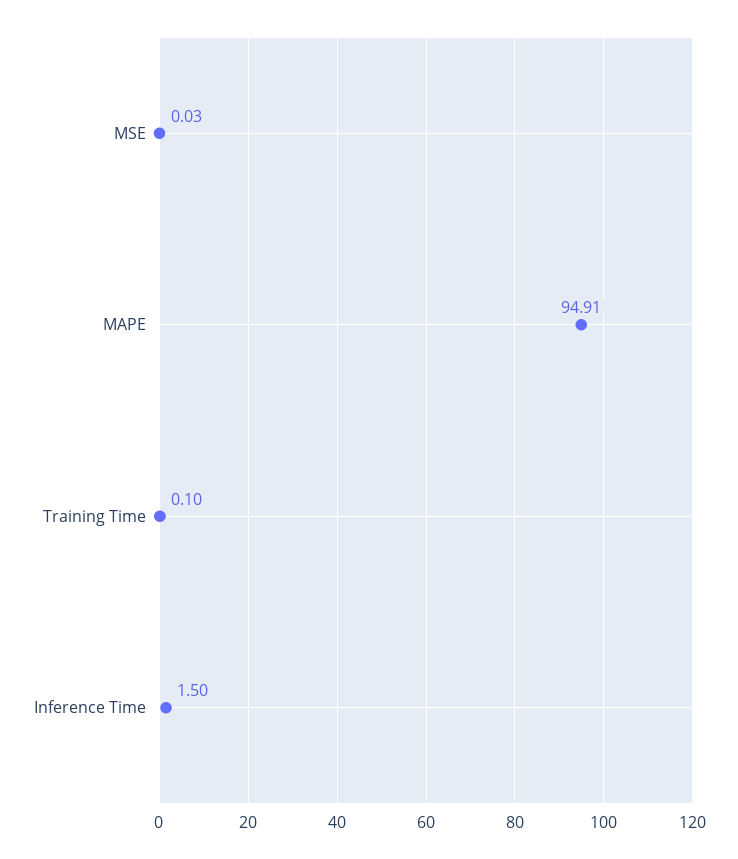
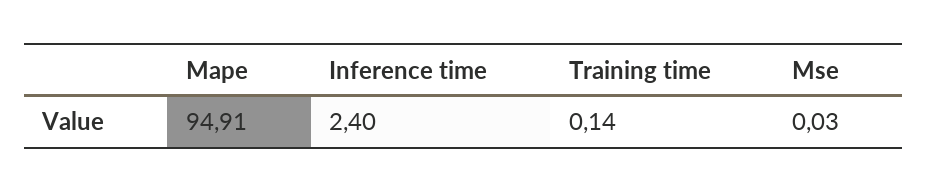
  {
    "MSE": 0.03,
    "MAPE": 94.91,
-   "Training Time": 0.1,
+   "Training Time": 0.14,
-   "Inference Time": 1.5
+   "Inference Time": 2.4
  }

